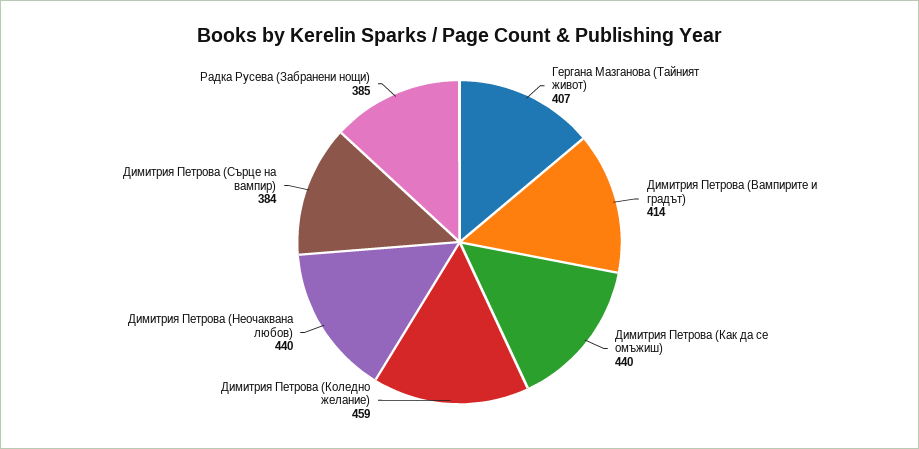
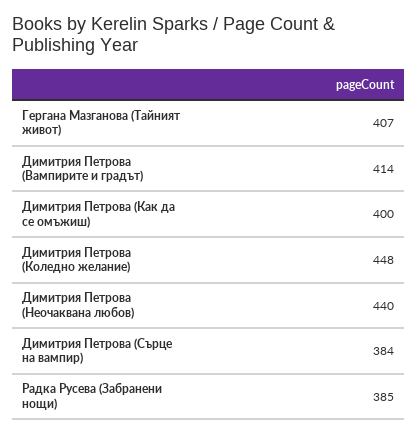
  {
    "Гергана Мазганова (Тайният живот)": 407,
    "Димитрия Петрова (Вампирите и градът)": 414,
-   "Димитрия Петрова (Как да се омъжиш)": 440,
+   "Димитрия Петрова (Как да се омъжиш)": 400,
-   "Димитрия Петрова (Коледно желание)": 459,
+   "Димитрия Петрова (Коледно желание)": 448,
    "Димитрия Петрова (Неочаквана любов)": 440,
    "Димитрия Петрова (Сърце на вампир)": 384,
    "Радка Русева (Забранени нощи)": 385
  }

